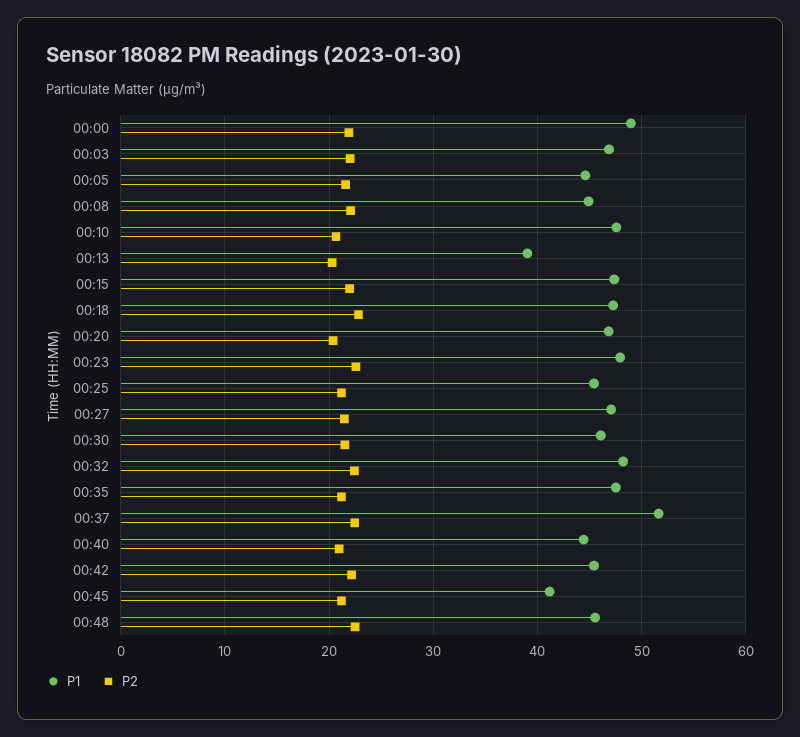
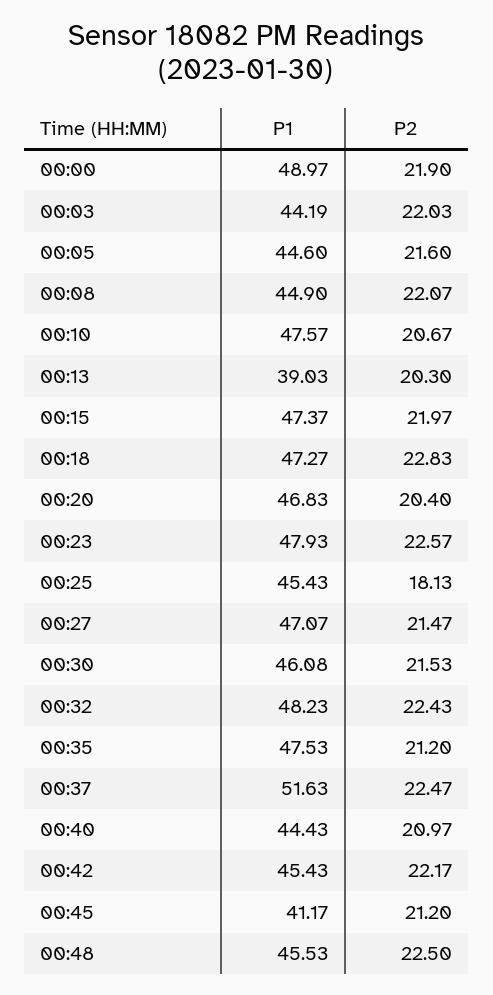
  {
    "P1": {
      "00:00": 48.97,
-     "00:03": 47,
+     "00:03": 44.19,
      "00:05": 44.6,
      "00:08": 44.9,
      "00:10": 47.57,
      "00:13": 39.03,
      "00:15": 47.37,
      "00:18": 47.27,
      "00:20": 46.83,
      "00:23": 47.93,
      "00:25": 45.43,
      "00:27": 47.07,
      "00:30": 46.08,
      "00:32": 48.23,
      "00:35": 47.53,
      "00:37": 51.63,
      "00:40": 44.43,
      "00:42": 45.43,
      "00:45": 41.17,
      "00:48": 45.53
    },
    "P2": {
      "00:00": 21.9,
      "00:03": 22.03,
      "00:05": 21.6,
      "00:08": 22.07,
      "00:10": 20.67,
      "00:13": 20.3,
      "00:15": 21.97,
      "00:18": 22.83,
      "00:20": 20.4,
      "00:23": 22.57,
-     "00:25": 21,
+     "00:25": 18.13,
      "00:27": 21.47,
      "00:30": 21.53,
      "00:32": 22.43,
      "00:35": 21.2,
      "00:37": 22.47,
      "00:40": 20.97,
      "00:42": 22.17,
      "00:45": 21.2,
      "00:48": 22.5
    }
  }

